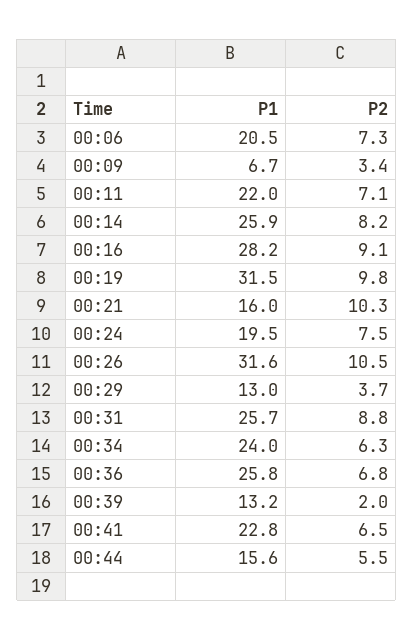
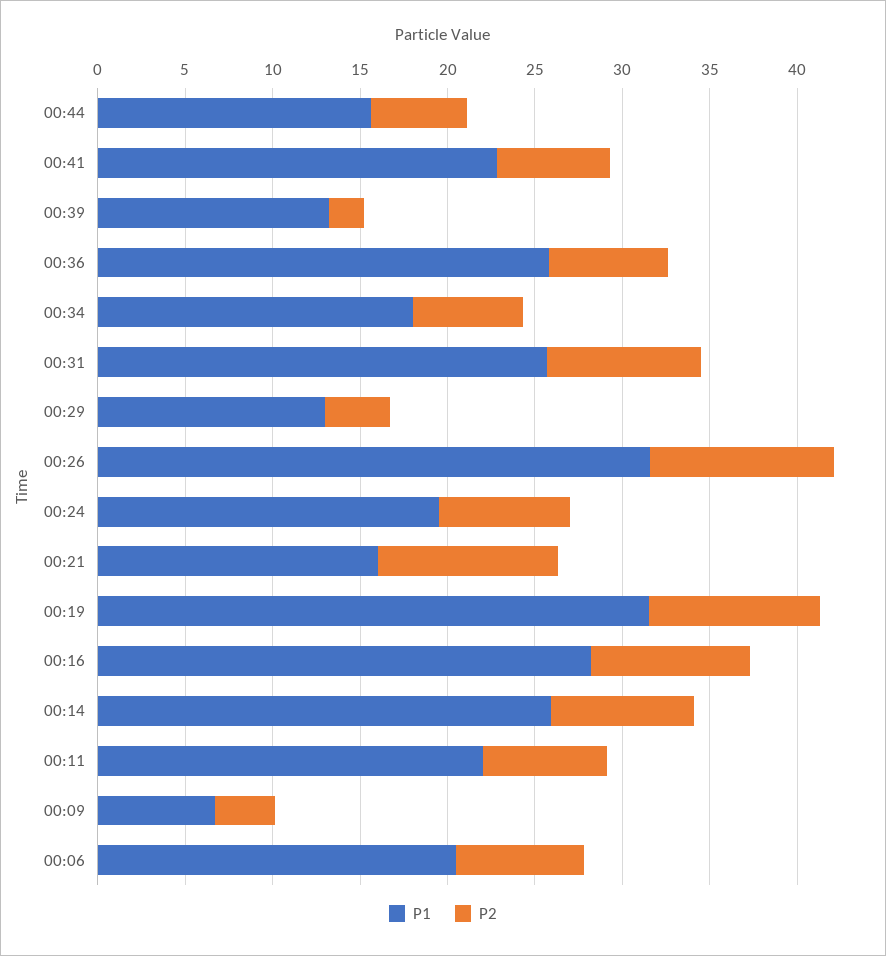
  {
    "P1": {
      "00:06": 20.5,
      "00:09": 6.7,
      "00:11": 22,
      "00:14": 25.9,
      "00:16": 28.2,
      "00:19": 31.5,
      "00:21": 16,
      "00:24": 19.5,
      "00:26": 31.6,
      "00:29": 13,
      "00:31": 25.7,
-     "00:34": 24,
+     "00:34": 18,
      "00:36": 25.8,
      "00:39": 13.2,
      "00:41": 22.8,
      "00:44": 15.6
    },
    "P2": {
      "00:06": 7.3,
      "00:09": 3.4,
      "00:11": 7.1,
      "00:14": 8.2,
      "00:16": 9.1,
      "00:19": 9.8,
      "00:21": 10.3,
      "00:24": 7.5,
      "00:26": 10.5,
      "00:29": 3.7,
      "00:31": 8.8,
      "00:34": 6.3,
      "00:36": 6.8,
      "00:39": 2,
      "00:41": 6.5,
      "00:44": 5.5
    }
  }

